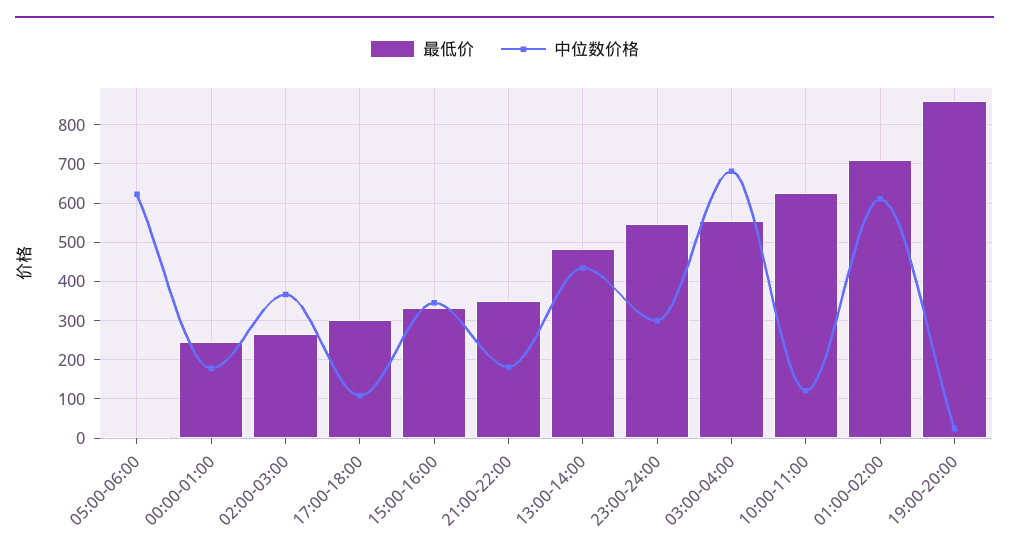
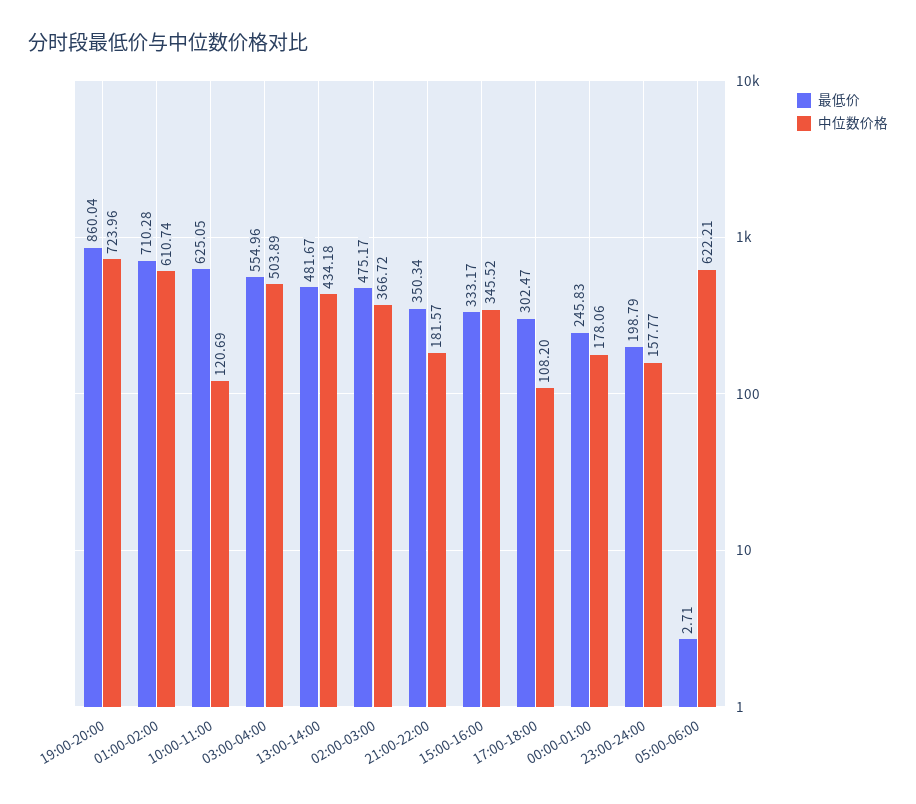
  {
    "最低价": {
      "05:00-06:00": 2.71,
      "00:00-01:00": 245.83,
-     "02:00-03:00": 260,
+     "02:00-03:00": 475.17,
      "17:00-18:00": 302.47,
      "15:00-16:00": 333.17,
      "21:00-22:00": 350.34,
      "13:00-14:00": 481.67,
-     "23:00-24:00": 540,
+     "23:00-24:00": 198.79,
      "03:00-04:00": 554.96,
      "10:00-11:00": 625.05,
      "01:00-02:00": 710.28,
      "19:00-20:00": 860.04
    },
    "中位数价格": {
      "05:00-06:00": 622.21,
      "00:00-01:00": 178.06,
      "02:00-03:00": 366.72,
      "17:00-18:00": 108.2,
      "15:00-16:00": 345.52,
      "21:00-22:00": 181.57,
      "13:00-14:00": 434.18,
-     "23:00-24:00": 300,
+     "23:00-24:00": 157.77,
-     "03:00-04:00": 680,
+     "03:00-04:00": 503.89,
      "10:00-11:00": 120.69,
      "01:00-02:00": 610.74,
-     "19:00-20:00": 20
+     "19:00-20:00": 723.96
    }
  }

